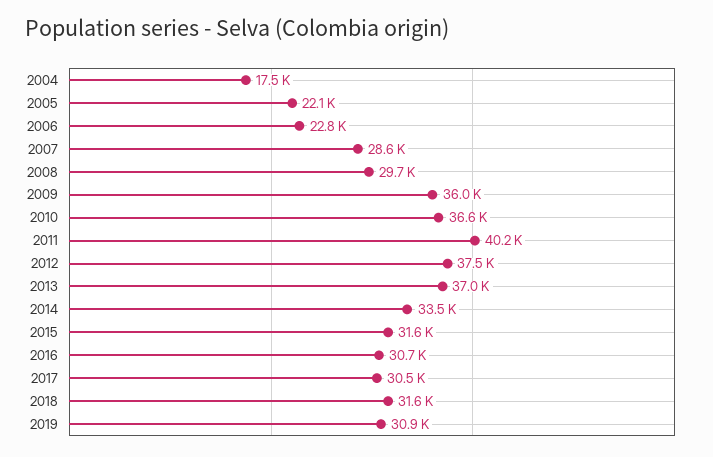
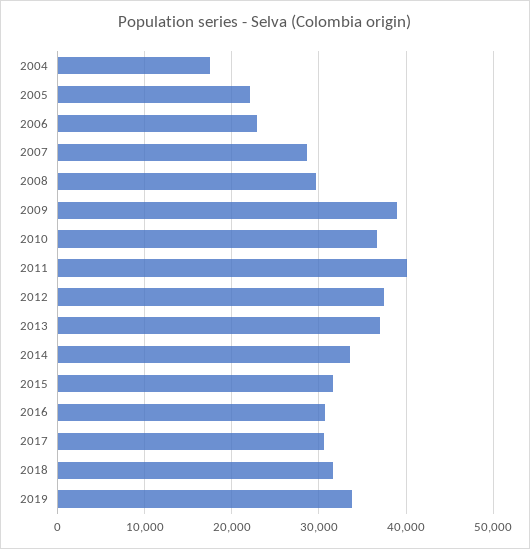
  {
    "2004": 17500,
    "2005": 22100,
    "2006": 22800,
    "2007": 28600,
    "2008": 29700,
-   "2009": 36000,
+   "2009": 39000,
    "2010": 36600,
    "2011": 40200,
    "2012": 37500,
    "2013": 37000,
    "2014": 33500,
    "2015": 31600,
    "2016": 30700,
    "2017": 30500,
    "2018": 31600,
-   "2019": 30900
+   "2019": 34000
  }

